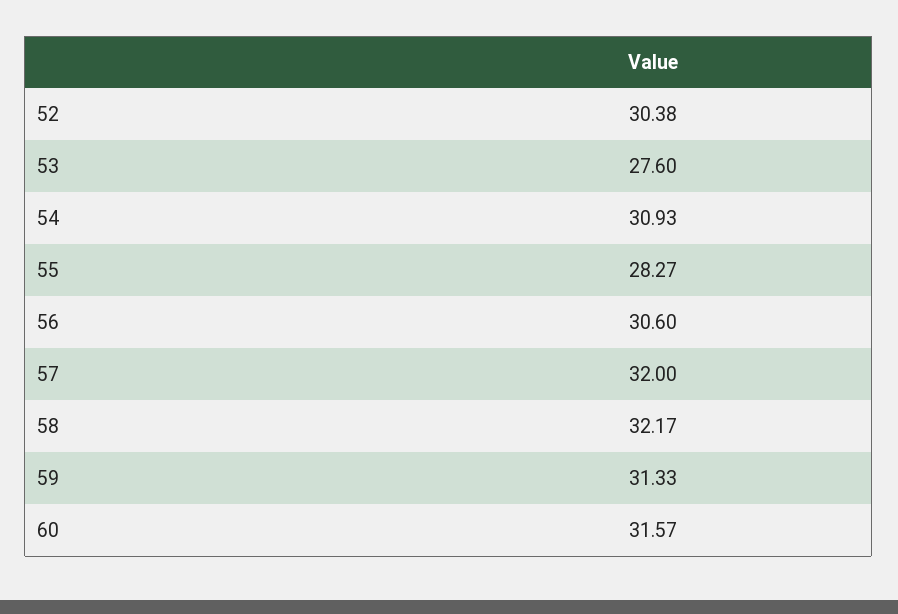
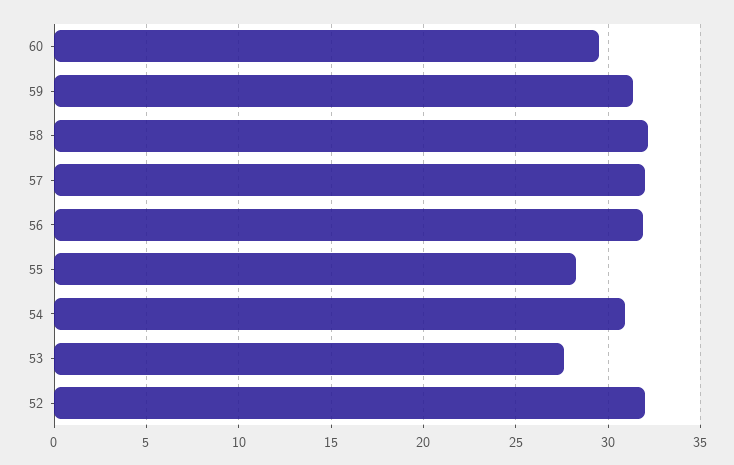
  {
-   "52": 30.38,
+   "52": 32,
    "53": 27.6,
    "54": 30.93,
    "55": 28.27,
-   "56": 30.6,
+   "56": 32,
    "57": 32,
    "58": 32.17,
    "59": 31.33,
-   "60": 31.57
+   "60": 29.5
  }

